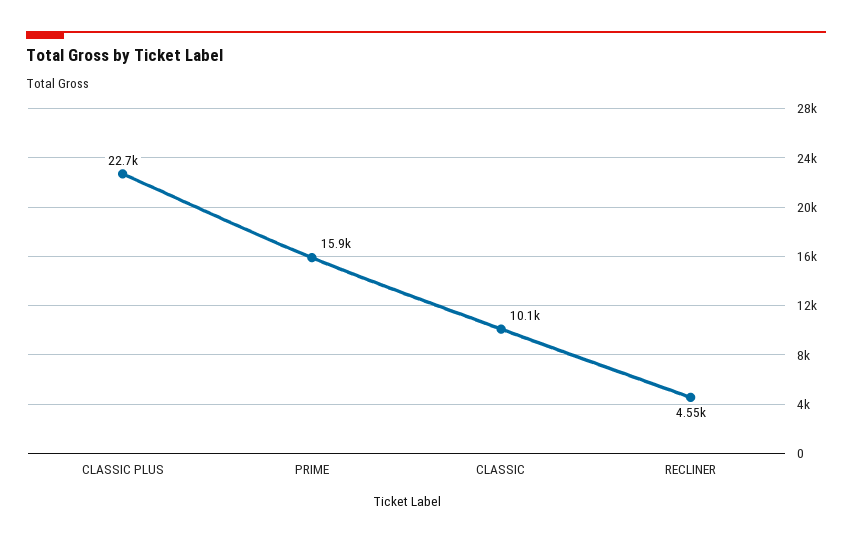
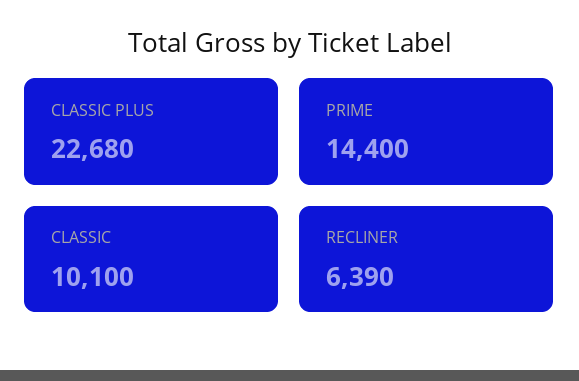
  {
    "CLASSIC PLUS": 22680,
-   "PRIME": 15900,
+   "PRIME": 14400,
    "CLASSIC": 10100,
-   "RECLINER": 4550
+   "RECLINER": 6390
  }

